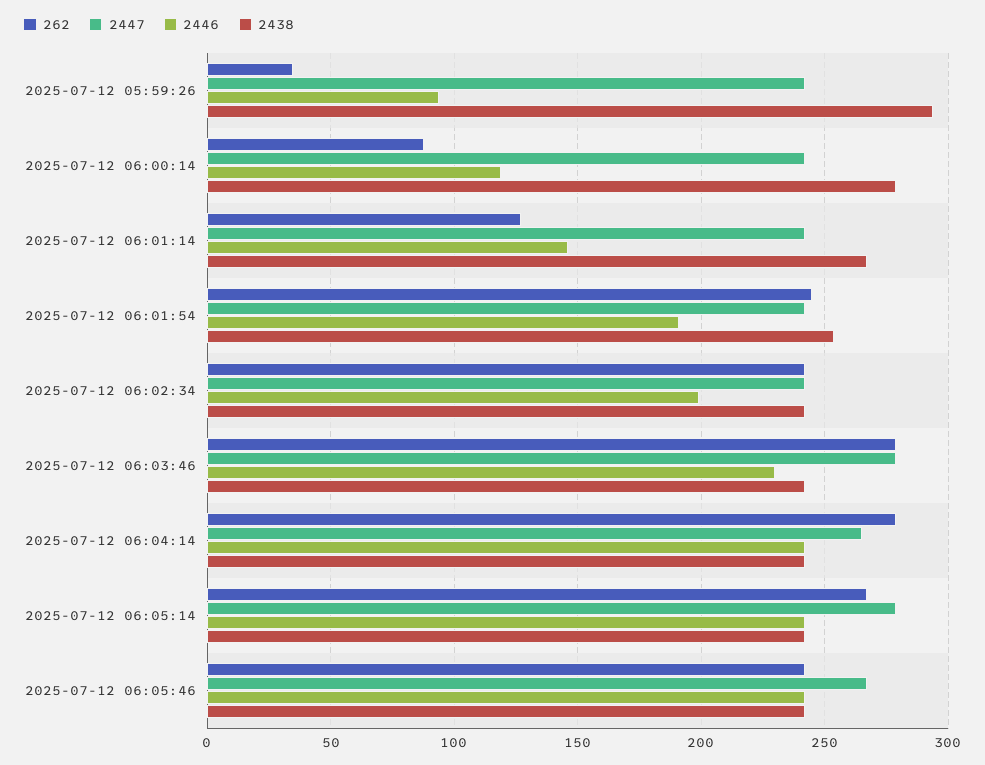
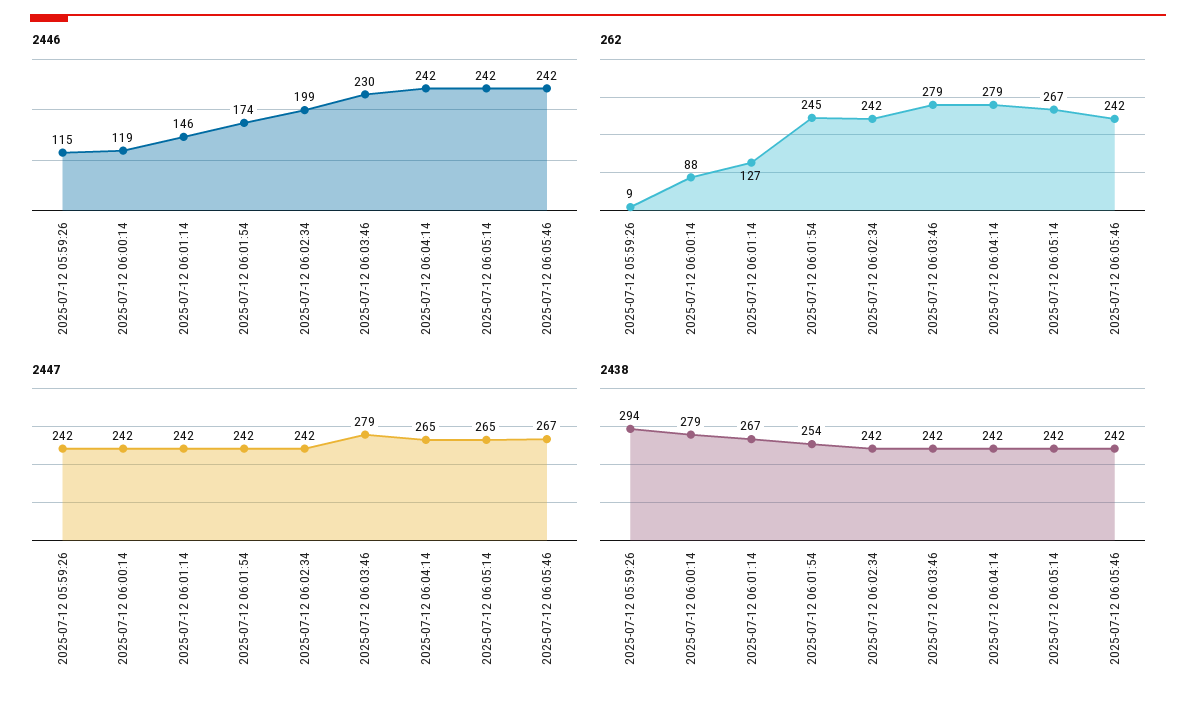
  {
    "262": {
-     "2025-07-12 05:59:26": 35,
+     "2025-07-12 05:59:26": 9,
      "2025-07-12 06:00:14": 88,
      "2025-07-12 06:01:14": 127,
      "2025-07-12 06:01:54": 245,
      "2025-07-12 06:02:34": 242,
      "2025-07-12 06:03:46": 279,
      "2025-07-12 06:04:14": 279,
      "2025-07-12 06:05:14": 267,
      "2025-07-12 06:05:46": 242
    },
    "2447": {
      "2025-07-12 05:59:26": 242,
      "2025-07-12 06:00:14": 242,
      "2025-07-12 06:01:14": 242,
      "2025-07-12 06:01:54": 242,
      "2025-07-12 06:02:34": 242,
      "2025-07-12 06:03:46": 279,
      "2025-07-12 06:04:14": 265,
-     "2025-07-12 06:05:14": 280,
+     "2025-07-12 06:05:14": 265,
      "2025-07-12 06:05:46": 267
    },
    "2446": {
-     "2025-07-12 05:59:26": 95,
+     "2025-07-12 05:59:26": 115,
      "2025-07-12 06:00:14": 119,
      "2025-07-12 06:01:14": 146,
-     "2025-07-12 06:01:54": 190,
+     "2025-07-12 06:01:54": 174,
      "2025-07-12 06:02:34": 199,
      "2025-07-12 06:03:46": 230,
      "2025-07-12 06:04:14": 242,
      "2025-07-12 06:05:14": 242,
      "2025-07-12 06:05:46": 242
    },
    "2438": {
      "2025-07-12 05:59:26": 294,
      "2025-07-12 06:00:14": 279,
      "2025-07-12 06:01:14": 267,
      "2025-07-12 06:01:54": 254,
      "2025-07-12 06:02:34": 242,
      "2025-07-12 06:03:46": 242,
      "2025-07-12 06:04:14": 242,
      "2025-07-12 06:05:14": 242,
      "2025-07-12 06:05:46": 242
    }
  }

